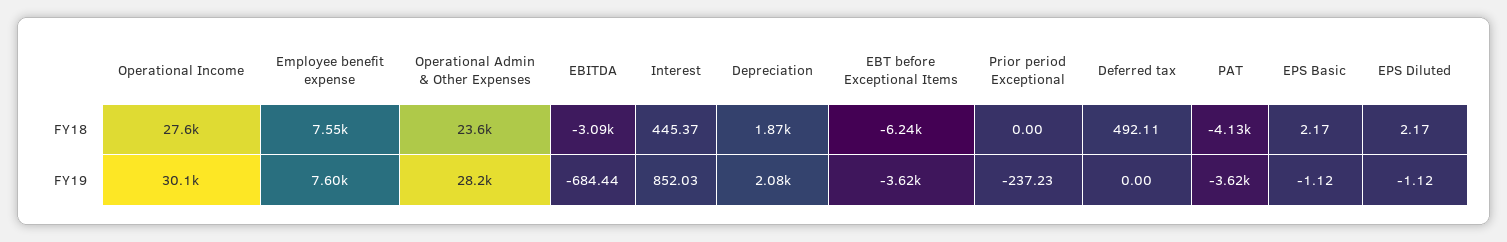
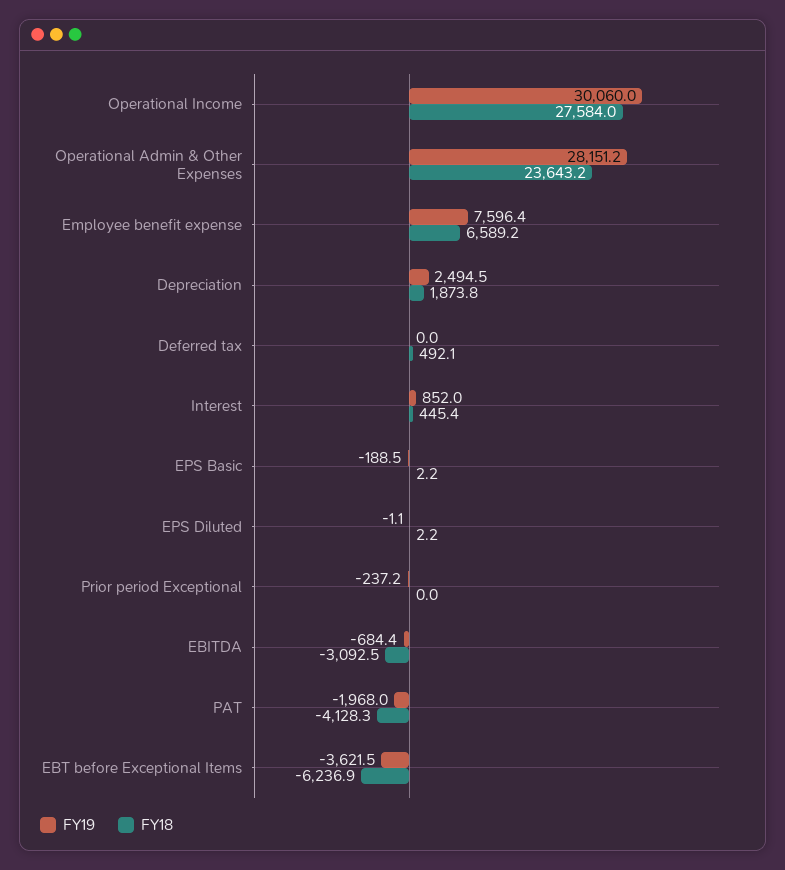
  {
    "FY18": {
      "Operational Income": 27584,
-     "Employee benefit expense": 7550,
+     "Employee benefit expense": 6589.2,
      "Operational Admin & Other Expenses": 23643.2,
      "EBITDA": -3092.5,
      "Interest": 445.37,
      "Depreciation": 1873.8,
      "EBT before Exceptional Items": -6236.9,
      "Prior period Exceptional": 0,
      "Deferred tax": 492.11,
      "PAT": -4128.3,
      "EPS Basic": 2.17,
      "EPS Diluted": 2.17
    },
    "FY19": {
      "Operational Income": 30060,
      "Employee benefit expense": 7596.4,
      "Operational Admin & Other Expenses": 28151.2,
      "EBITDA": -684.44,
      "Interest": 852.03,
-     "Depreciation": 2080,
+     "Depreciation": 2494.5,
      "EBT before Exceptional Items": -3621.5,
      "Prior period Exceptional": -237.23,
      "Deferred tax": 0,
-     "PAT": -3620,
+     "PAT": -1968,
-     "EPS Basic": -1.12,
+     "EPS Basic": -188.5,
      "EPS Diluted": -1.12
    }
  }

